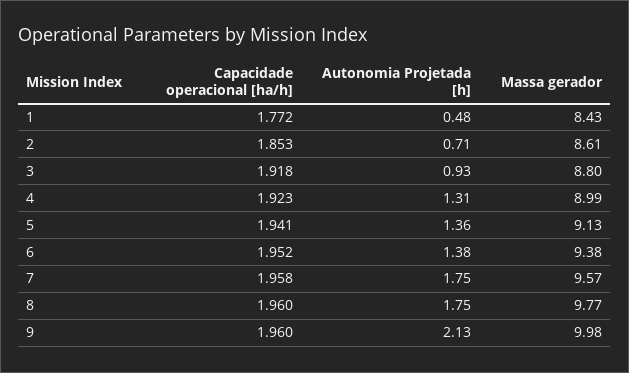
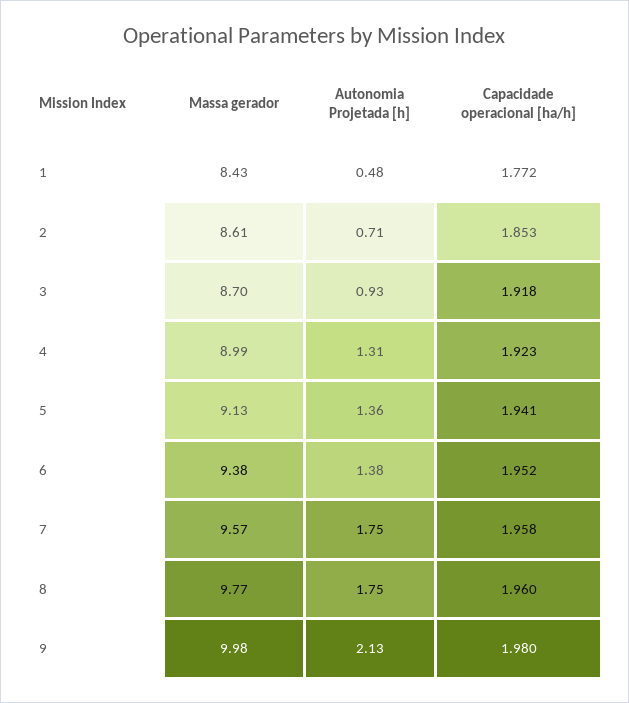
  {
    "Capacidade operacional [ha/h]": {
      "1": 1.772,
      "2": 1.853,
      "3": 1.918,
      "4": 1.923,
      "5": 1.941,
      "6": 1.952,
      "7": 1.958,
      "8": 1.96,
-     "9": 1.96
+     "9": 1.98
    },
    "Autonomia Projetada [h]": {
      "1": 0.48,
      "2": 0.71,
      "3": 0.93,
      "4": 1.31,
      "5": 1.36,
      "6": 1.38,
      "7": 1.75,
      "8": 1.75,
      "9": 2.13
    },
    "Massa gerador": {
      "1": 8.43,
      "2": 8.61,
-     "3": 8.8,
+     "3": 8.7,
      "4": 8.99,
      "5": 9.13,
      "6": 9.38,
      "7": 9.57,
      "8": 9.77,
      "9": 9.98
    }
  }

